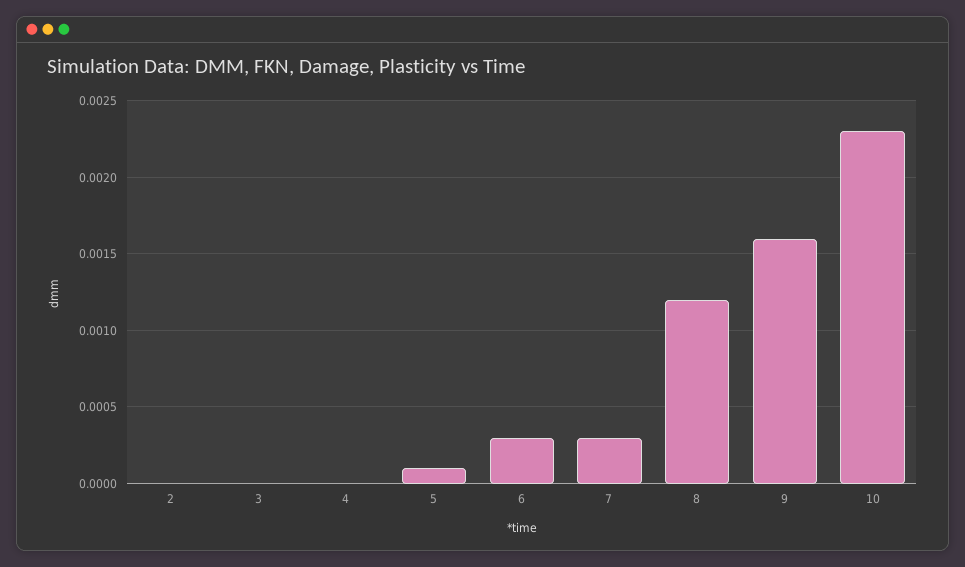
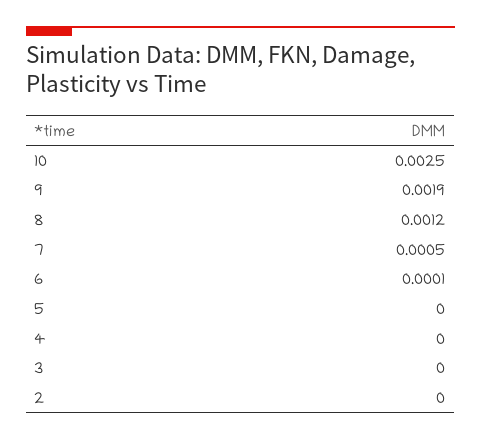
  {
    "2": 0,
    "3": 0,
    "4": 0,
-   "5": 0.0001,
+   "5": 0,
-   "6": 0.0003,
+   "6": 0.0001,
-   "7": 0.0003,
+   "7": 0.0005,
    "8": 0.0012,
-   "9": 0.0016,
+   "9": 0.0019,
-   "10": 0.0023
+   "10": 0.0025
  }

